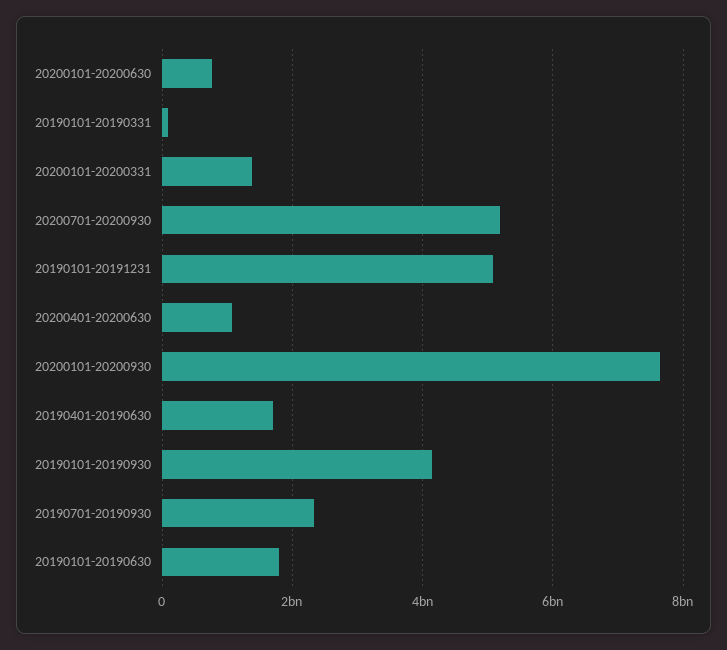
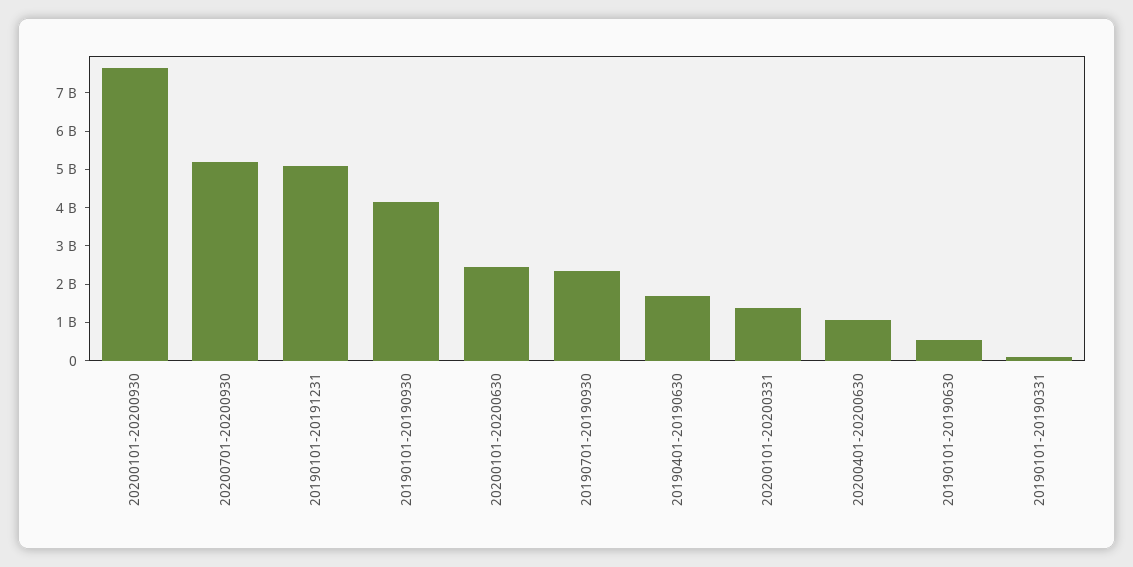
  {
-   "20200101-20200630": 800000000,
+   "20200101-20200630": 2500000000,
    "20190101-20190331": 0,
    "20200101-20200331": 1400000000,
    "20200701-20200930": 5200000000,
    "20190101-20191231": 5000000000,
    "20200401-20200630": 1000000000,
    "20200101-20200930": 7600000000,
    "20190401-20190630": 1800000000,
    "20190101-20190930": 4200000000,
    "20190701-20190930": 2400000000,
-   "20190101-20190630": 1800000000
+   "20190101-20190630": 500000000
  }

